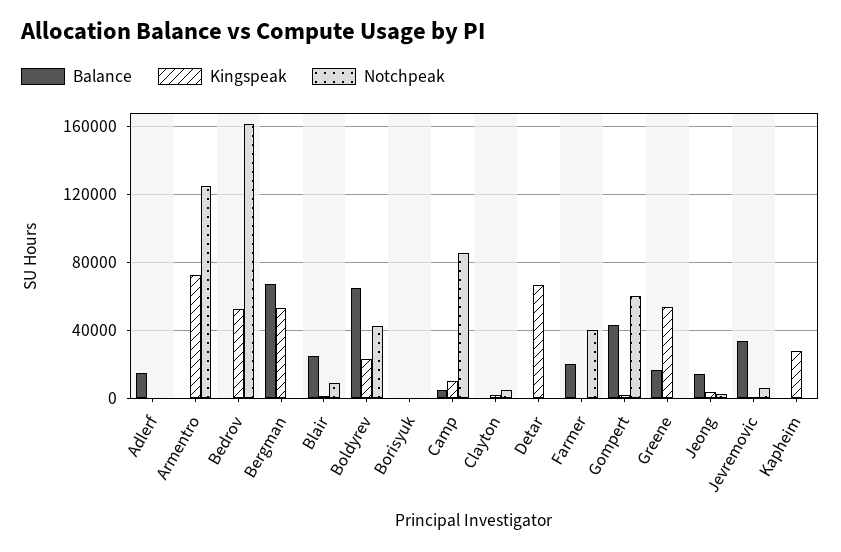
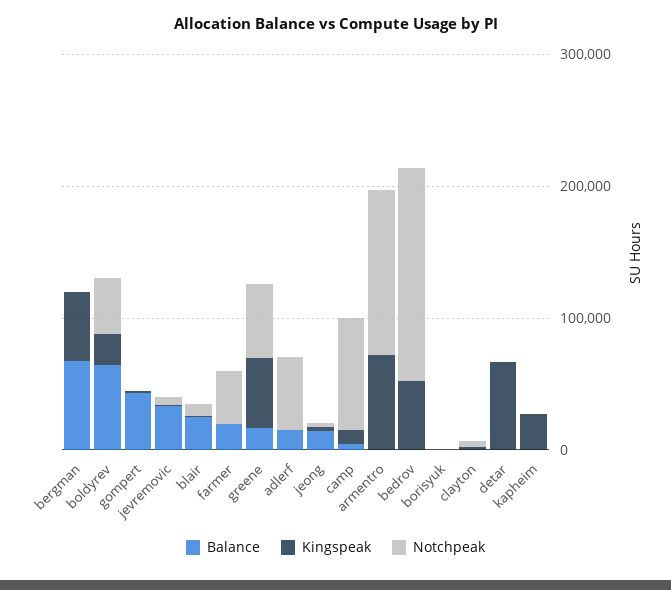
  {
    "Balance": {
      "Adlerf": 15000,
      "Armentro": 0,
      "Bedrov": 0,
      "Bergman": 65000,
      "Blair": 25000,
      "Boldyrev": 65000,
      "Borisyuk": 0,
      "Camp": 5000,
      "Clayton": 0,
      "Detar": 0,
      "Farmer": 20000,
      "Gompert": 45000,
      "Greene": 15000,
      "Jeong": 15000,
      "Jevremovic": 35000,
      "Kapheim": 0
    },
    "Kingspeak": {
      "Adlerf": 0,
      "Armentro": 70000,
      "Bedrov": 50000,
      "Bergman": 55000,
      "Blair": 0,
      "Boldyrev": 25000,
      "Borisyuk": 0,
      "Camp": 10000,
      "Clayton": 0,
      "Detar": 65000,
      "Farmer": 0,
      "Gompert": 0,
      "Greene": 55000,
      "Jeong": 5000,
      "Jevremovic": 0,
      "Kapheim": 25000
    },
    "Notchpeak": {
-     "Adlerf": 0,
+     "Adlerf": 60000,
      "Armentro": 125000,
      "Bedrov": 160000,
      "Bergman": 0,
      "Blair": 10000,
      "Boldyrev": 45000,
      "Borisyuk": 0,
      "Camp": 85000,
      "Clayton": 5000,
      "Detar": 0,
      "Farmer": 40000,
-     "Gompert": 60000,
+     "Gompert": 0,
-     "Greene": 0,
+     "Greene": 60000,
      "Jeong": 0,
      "Jevremovic": 5000,
      "Kapheim": 0
    }
  }

